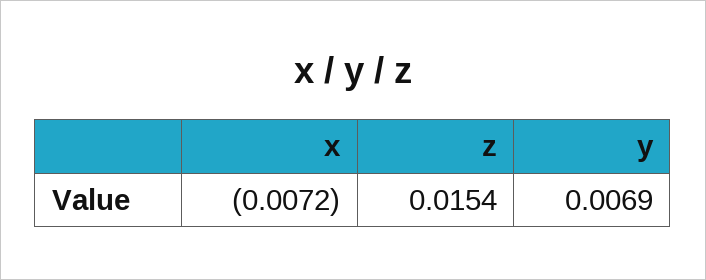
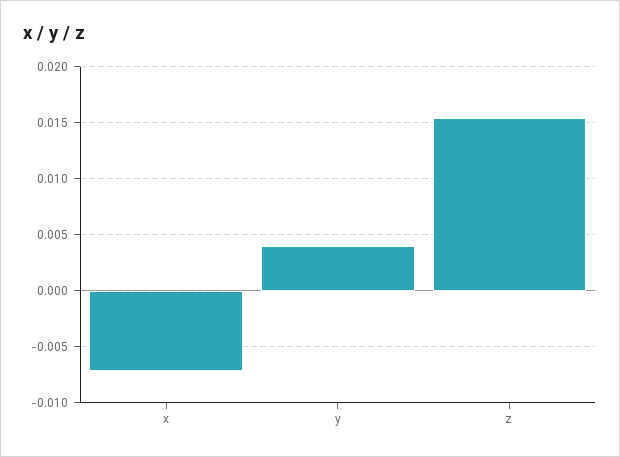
  {
    "x": -0.0072,
    "z": 0.0154,
-   "y": 0.0069
+   "y": 0.004
  }

